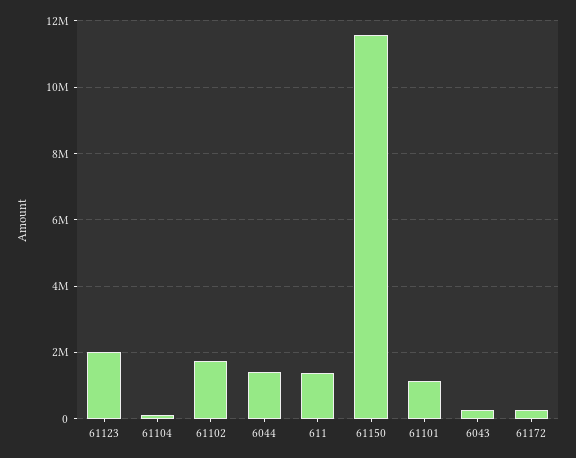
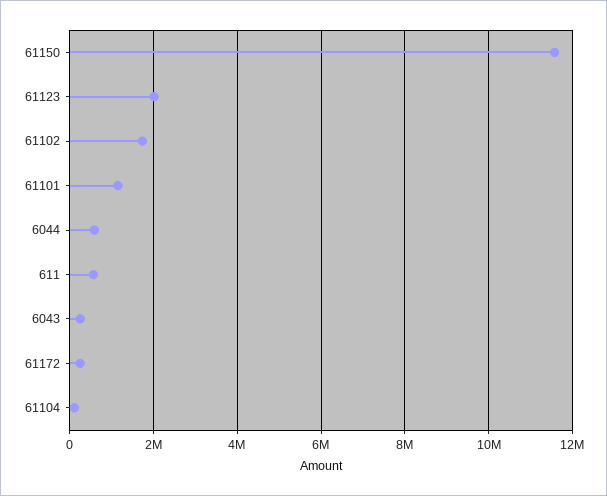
  {
    "61123": 2000000,
    "61104": 200000,
    "61102": 1800000,
-   "6044": 1400000,
+   "6044": 600000,
-   "611": 1400000,
+   "611": 600000,
    "61150": 11600000,
    "61101": 1200000,
    "6043": 200000,
    "61172": 200000
  }

